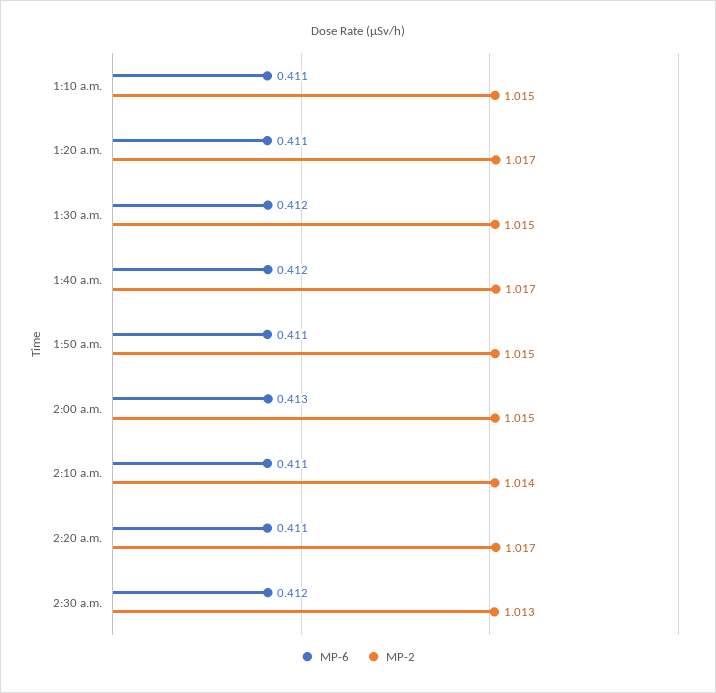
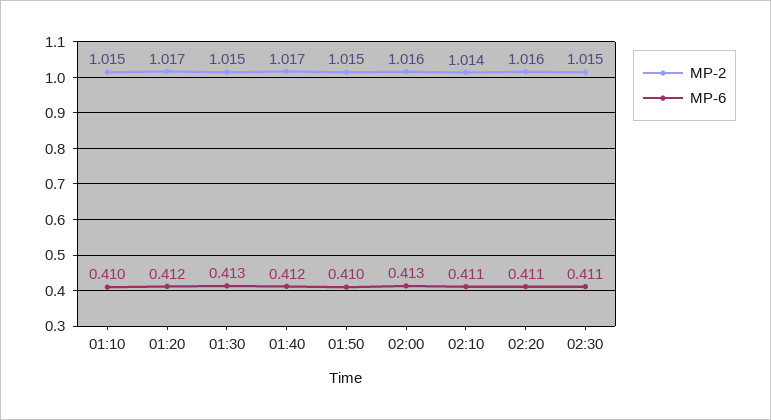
  {
    "MP-6": {
-     "1:10 a.m.": 0.411,
+     "1:10 a.m.": 0.41,
-     "1:20 a.m.": 0.411,
+     "1:20 a.m.": 0.412,
-     "1:30 a.m.": 0.412,
+     "1:30 a.m.": 0.413,
      "1:40 a.m.": 0.412,
-     "1:50 a.m.": 0.411,
+     "1:50 a.m.": 0.41,
      "2:00 a.m.": 0.413,
      "2:10 a.m.": 0.411,
      "2:20 a.m.": 0.411,
-     "2:30 a.m.": 0.412
+     "2:30 a.m.": 0.411
    },
    "MP-2": {
      "1:10 a.m.": 1.015,
      "1:20 a.m.": 1.017,
      "1:30 a.m.": 1.015,
      "1:40 a.m.": 1.017,
      "1:50 a.m.": 1.015,
-     "2:00 a.m.": 1.015,
+     "2:00 a.m.": 1.016,
      "2:10 a.m.": 1.014,
-     "2:20 a.m.": 1.017,
+     "2:20 a.m.": 1.016,
-     "2:30 a.m.": 1.013
+     "2:30 a.m.": 1.015
    }
  }

